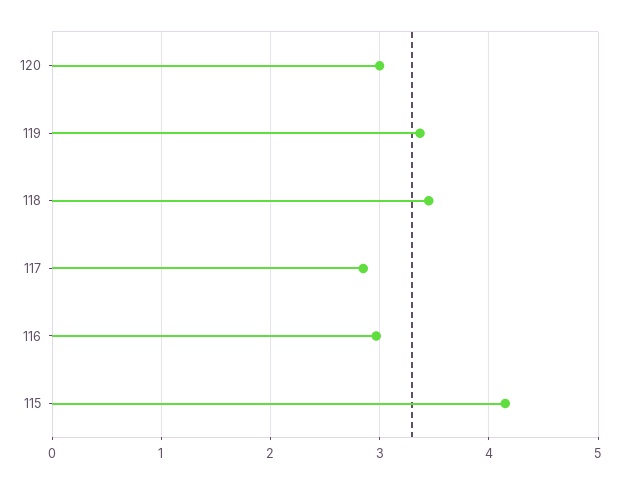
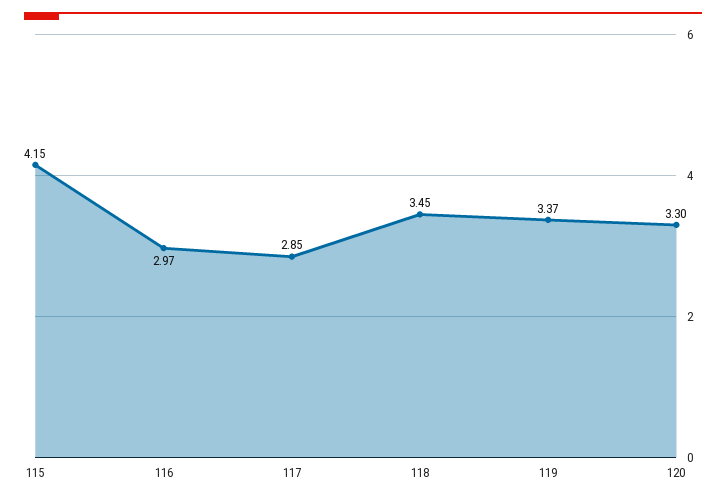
  {
-   "120": 3,
+   "120": 3.3,
    "119": 3.37,
    "118": 3.45,
    "117": 2.85,
    "116": 2.97,
    "115": 4.15
  }

